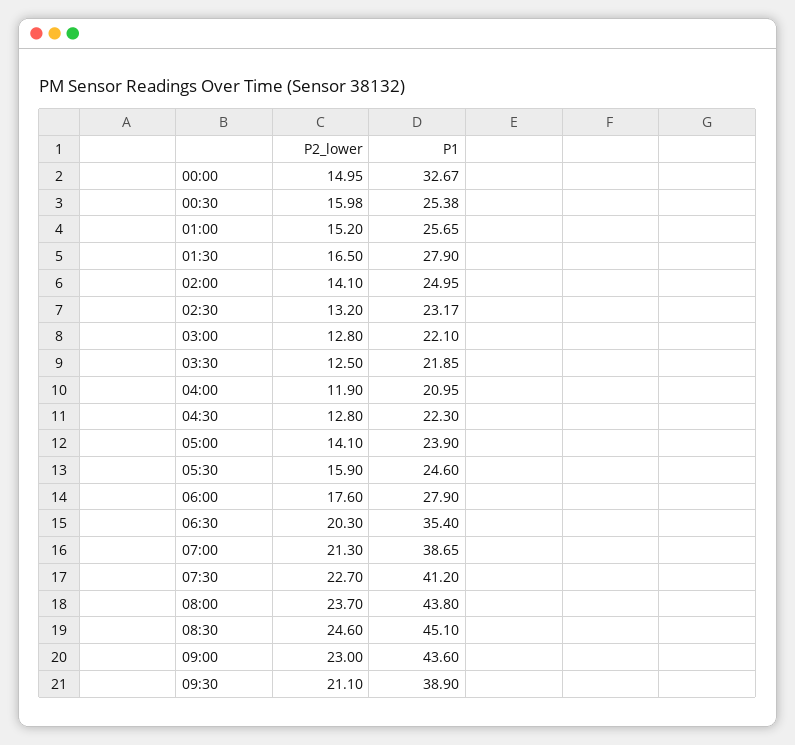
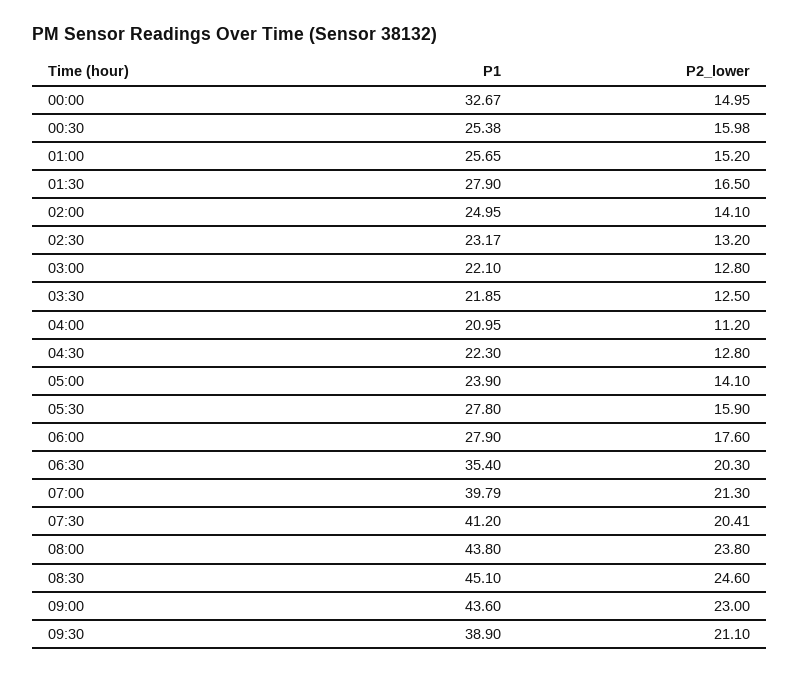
  {
    "P2_lower": {
      "00:00": 14.95,
      "00:30": 15.98,
      "01:00": 15.2,
      "01:30": 16.5,
      "02:00": 14.1,
      "02:30": 13.2,
      "03:00": 12.8,
      "03:30": 12.5,
-     "04:00": 11.9,
+     "04:00": 11.2,
      "04:30": 12.8,
      "05:00": 14.1,
      "05:30": 15.9,
      "06:00": 17.6,
      "06:30": 20.3,
      "07:00": 21.3,
-     "07:30": 22.7,
+     "07:30": 20.41,
-     "08:00": 23.7,
+     "08:00": 23.8,
      "08:30": 24.6,
      "09:00": 23,
      "09:30": 21.1
    },
    "P1": {
      "00:00": 32.67,
      "00:30": 25.38,
      "01:00": 25.65,
      "01:30": 27.9,
      "02:00": 24.95,
      "02:30": 23.17,
      "03:00": 22.1,
      "03:30": 21.85,
      "04:00": 20.95,
      "04:30": 22.3,
      "05:00": 23.9,
-     "05:30": 24.6,
+     "05:30": 27.8,
      "06:00": 27.9,
      "06:30": 35.4,
-     "07:00": 38.65,
+     "07:00": 39.79,
      "07:30": 41.2,
      "08:00": 43.8,
      "08:30": 45.1,
      "09:00": 43.6,
      "09:30": 38.9
    }
  }

